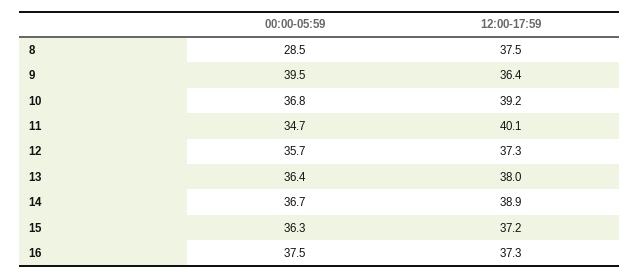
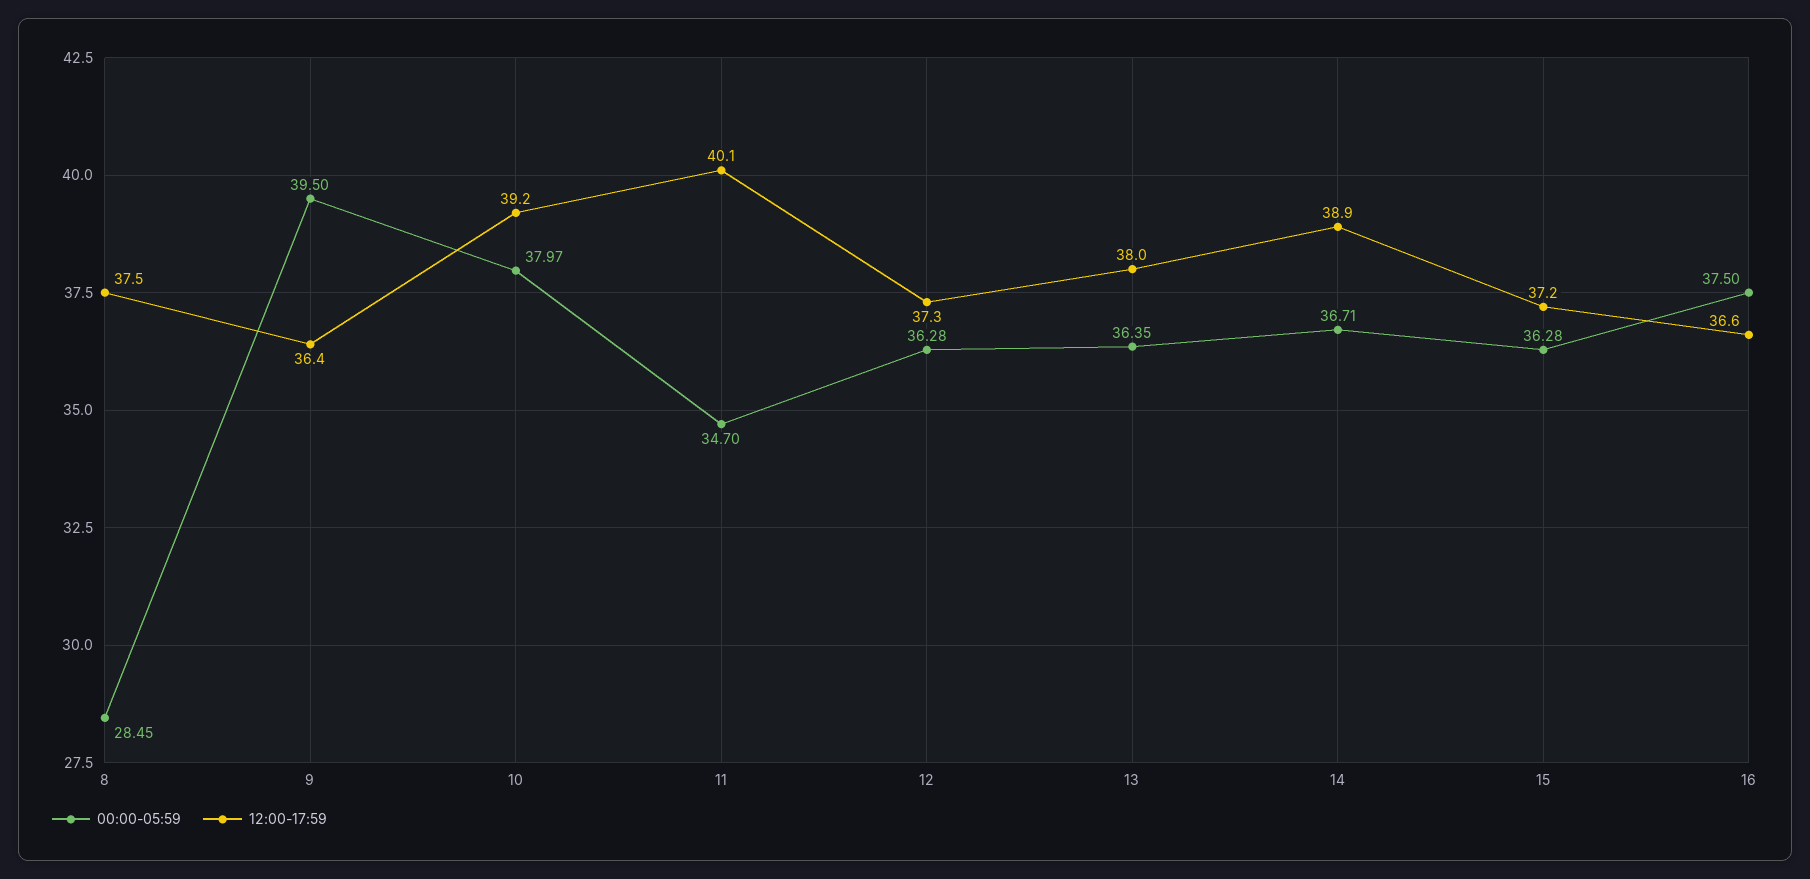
  {
    "00:00-05:59": {
      "8": 28.45,
      "9": 39.5,
-     "10": 36.8,
+     "10": 37.97,
      "11": 34.7,
-     "12": 35.7,
+     "12": 36.28,
      "13": 36.35,
      "14": 36.71,
      "15": 36.28,
      "16": 37.5
    },
    "12:00-17:59": {
      "8": 37.5,
      "9": 36.4,
      "10": 39.2,
      "11": 40.1,
      "12": 37.3,
      "13": 38,
      "14": 38.9,
      "15": 37.2,
-     "16": 37.3
+     "16": 36.6
    }
  }

